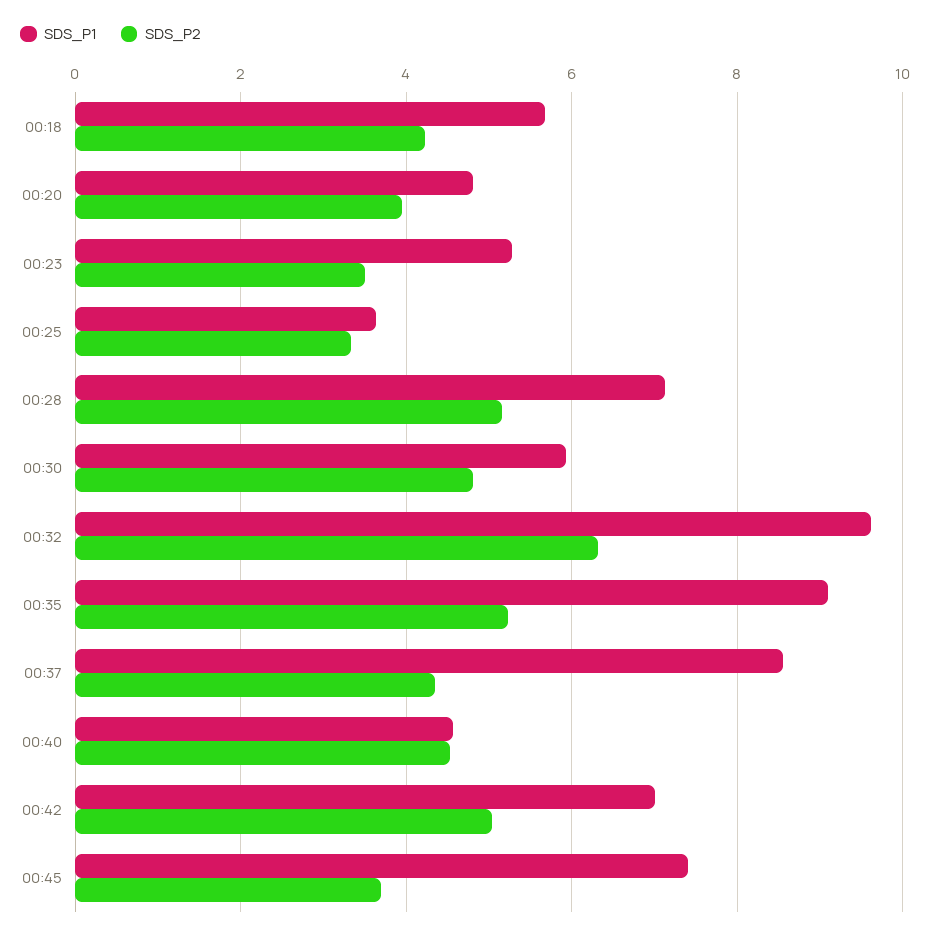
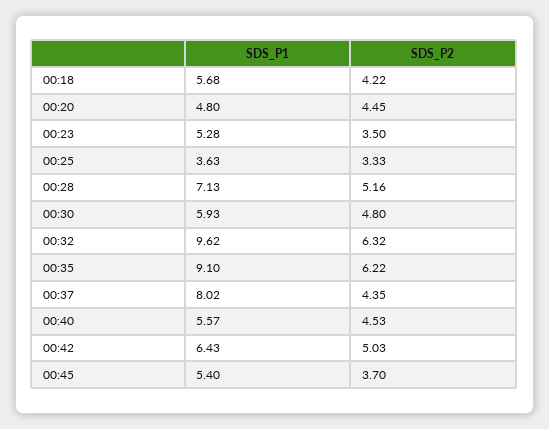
  {
    "SDS_P1": {
      "00:18": 5.68,
      "00:20": 4.8,
      "00:23": 5.28,
      "00:25": 3.63,
      "00:28": 7.13,
      "00:30": 5.93,
      "00:32": 9.62,
      "00:35": 9.1,
-     "00:37": 8.6,
+     "00:37": 8.02,
-     "00:40": 4.6,
+     "00:40": 5.57,
-     "00:42": 7,
+     "00:42": 6.43,
-     "00:45": 7.4
+     "00:45": 5.4
    },
    "SDS_P2": {
      "00:18": 4.22,
-     "00:20": 4,
+     "00:20": 4.45,
      "00:23": 3.5,
      "00:25": 3.33,
      "00:28": 5.16,
      "00:30": 4.8,
      "00:32": 6.32,
-     "00:35": 5.2,
+     "00:35": 6.22,
      "00:37": 4.35,
      "00:40": 4.53,
      "00:42": 5.03,
      "00:45": 3.7
    }
  }

